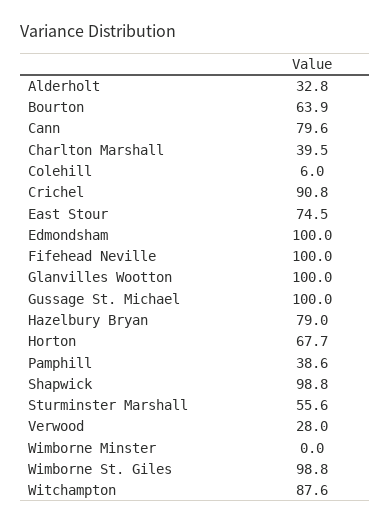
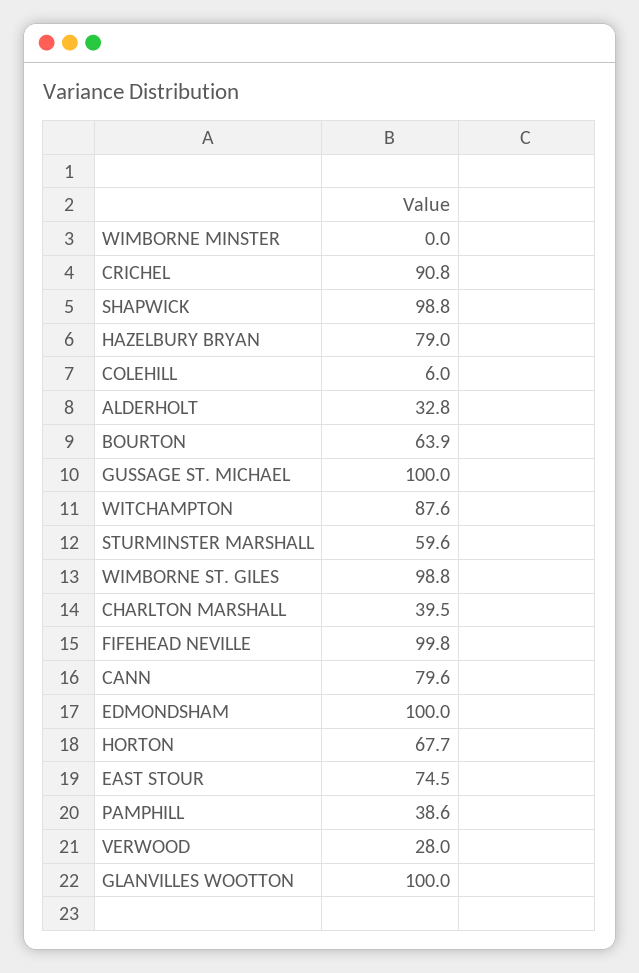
  {
    "Alderholt": 32.8,
    "Bourton": 63.9,
    "Cann": 79.6,
    "Charlton Marshall": 39.5,
    "Colehill": 6,
    "Crichel": 90.8,
    "East Stour": 74.5,
    "Edmondsham": 100,
-   "Fifehead Neville": 100,
+   "Fifehead Neville": 99.8,
    "Glanvilles Wootton": 100,
    "Gussage St. Michael": 100,
    "Hazelbury Bryan": 79,
    "Horton": 67.7,
    "Pamphill": 38.6,
    "Shapwick": 98.8,
-   "Sturminster Marshall": 55.6,
+   "Sturminster Marshall": 59.6,
    "Verwood": 28,
    "Wimborne Minster": 0,
    "Wimborne St. Giles": 98.8,
    "Witchampton": 87.6
  }

